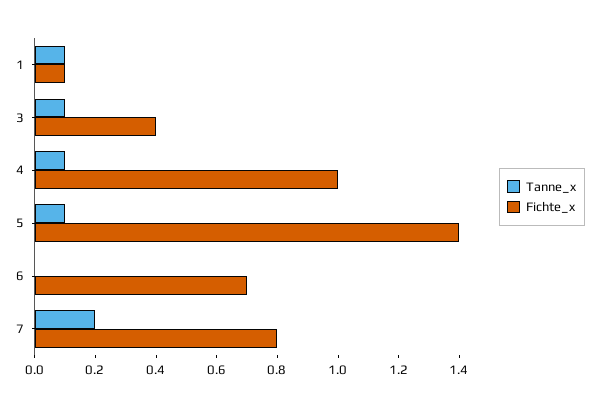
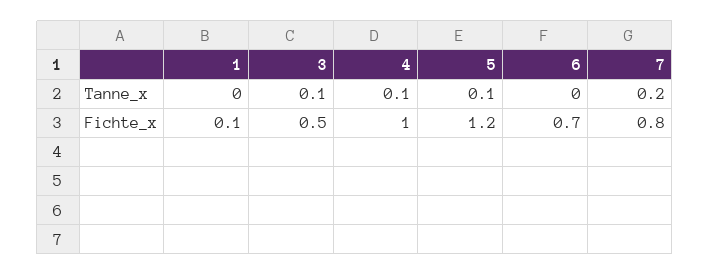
  {
    "Tanne_x": {
-     "1": 0.1,
+     "1": 0,
      "3": 0.1,
      "4": 0.1,
      "5": 0.1,
      "6": 0,
      "7": 0.2
    },
    "Fichte_x": {
      "1": 0.1,
-     "3": 0.4,
+     "3": 0.5,
      "4": 1,
-     "5": 1.4,
+     "5": 1.2,
      "6": 0.7,
      "7": 0.8
    }
  }

